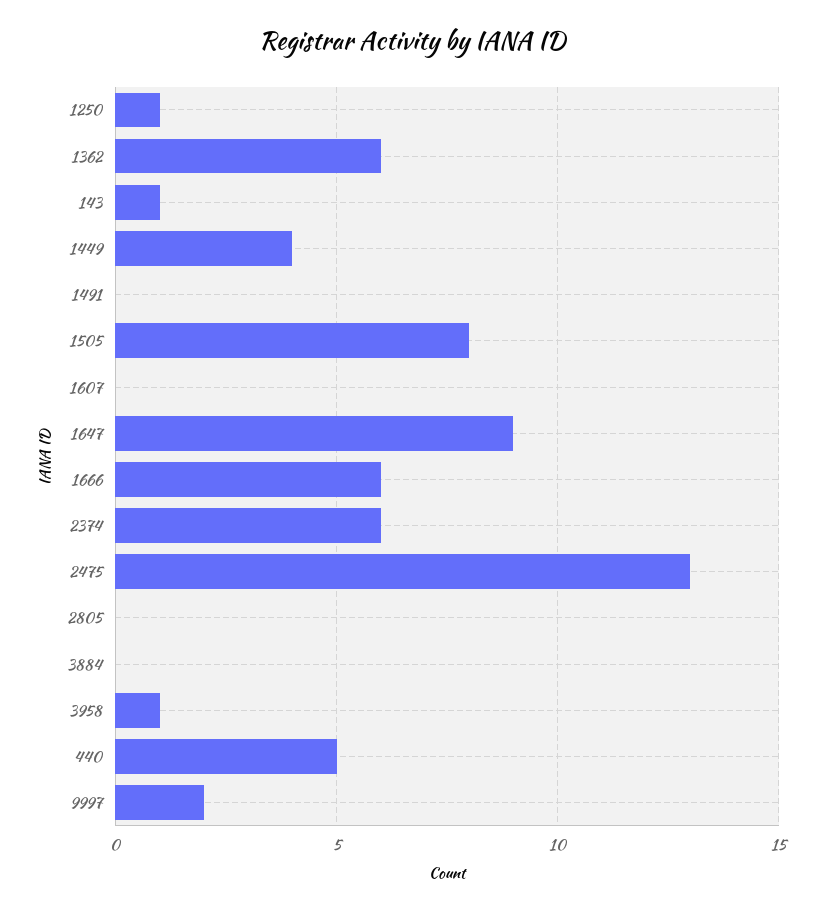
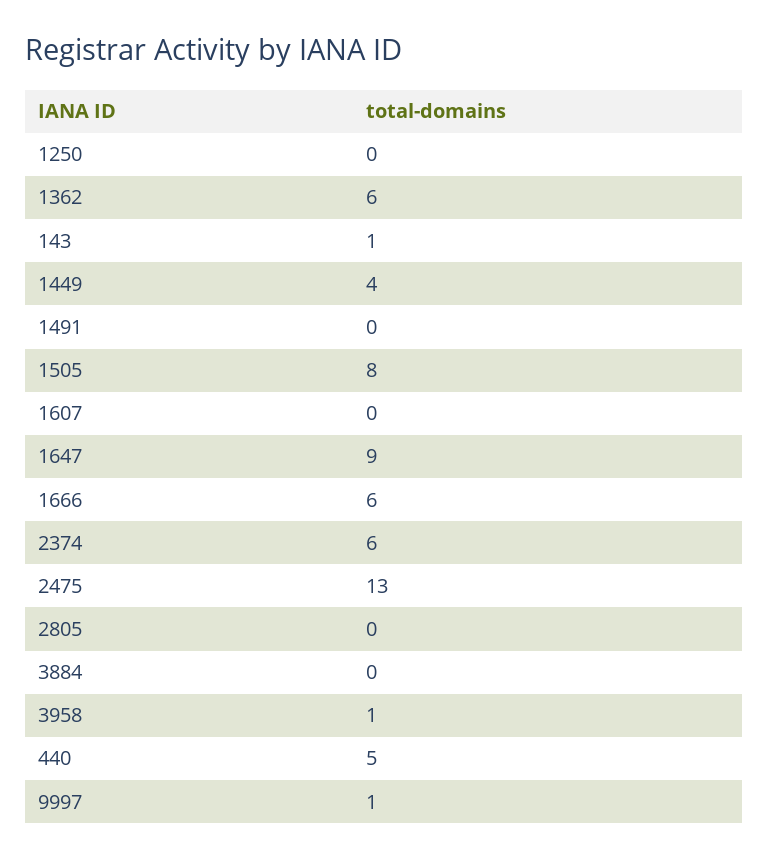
  {
-   "1250": 1,
+   "1250": 0,
    "1362": 6,
    "143": 1,
    "1449": 4,
    "1491": 0,
    "1505": 8,
    "1607": 0,
    "1647": 9,
    "1666": 6,
    "2374": 6,
    "2475": 13,
    "2805": 0,
    "3884": 0,
    "3958": 1,
    "440": 5,
-   "9997": 2
+   "9997": 1
  }

